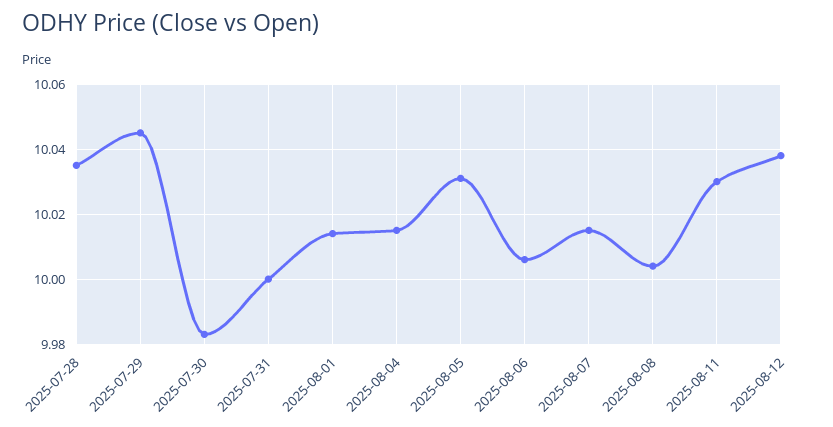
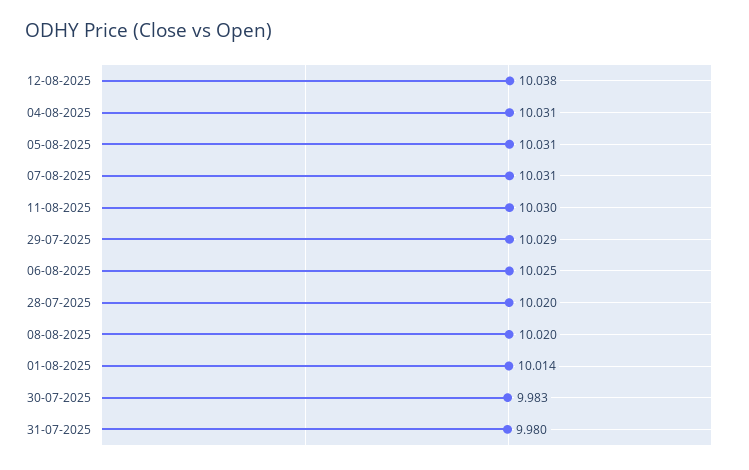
  {
-   "2025-07-28": 10.035,
+   "2025-07-28": 10.02,
-   "2025-07-29": 10.045,
+   "2025-07-29": 10.029,
    "2025-07-30": 9.983,
-   "2025-07-31": 10,
+   "2025-07-31": 9.98,
    "2025-08-01": 10.014,
-   "2025-08-04": 10.015,
+   "2025-08-04": 10.031,
    "2025-08-05": 10.031,
-   "2025-08-06": 10.005,
+   "2025-08-06": 10.025,
-   "2025-08-07": 10.015,
+   "2025-08-07": 10.031,
-   "2025-08-08": 10.005,
+   "2025-08-08": 10.02,
    "2025-08-11": 10.03,
    "2025-08-12": 10.038
  }

